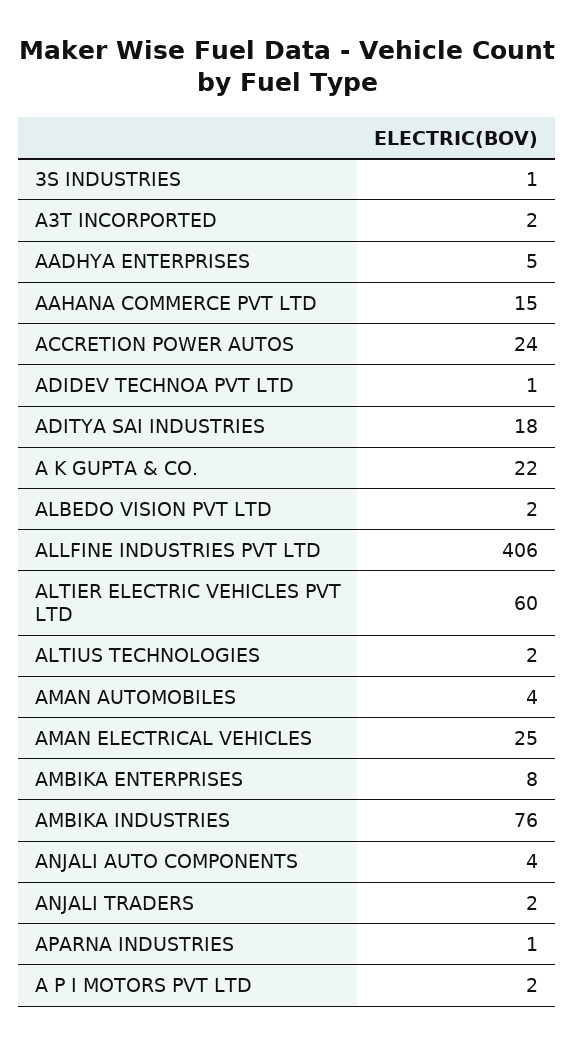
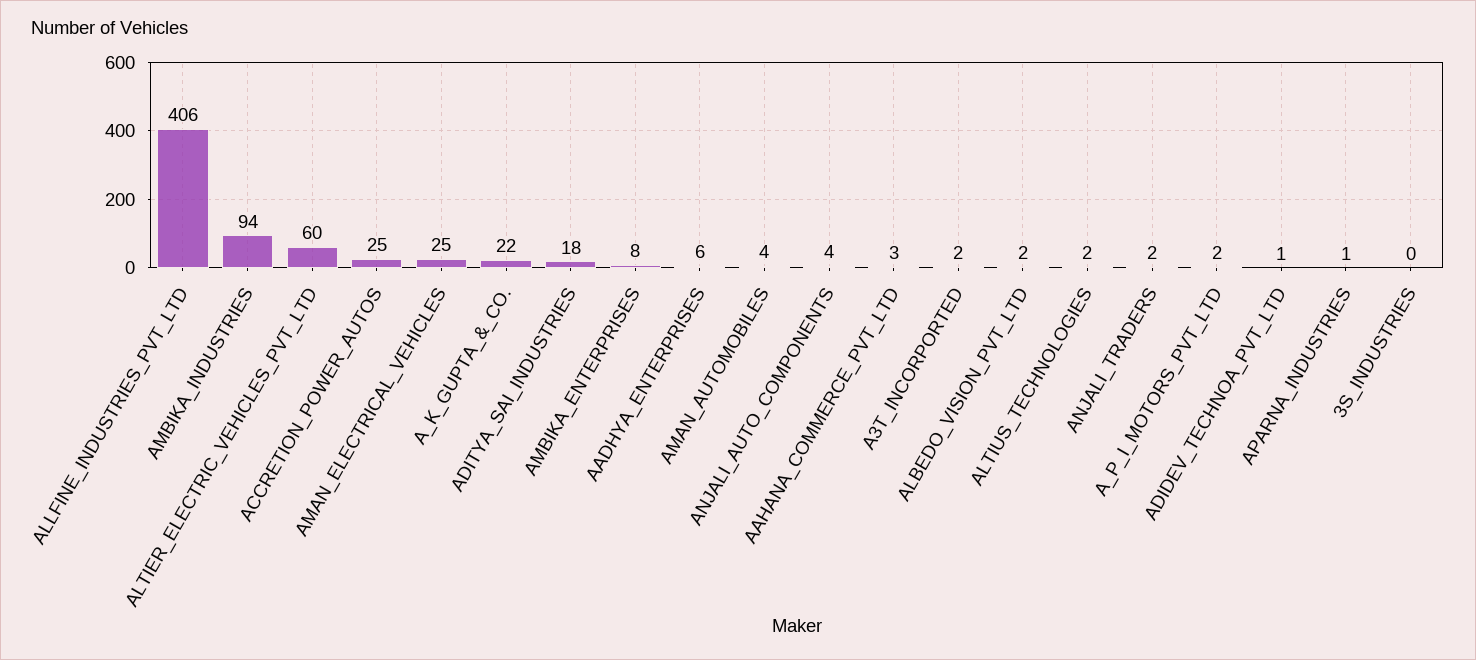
  {
-   "3S INDUSTRIES": 1,
+   "3S INDUSTRIES": 0,
    "A3T INCORPORTED": 2,
-   "AADHYA ENTERPRISES": 5,
+   "AADHYA ENTERPRISES": 6,
-   "AAHANA COMMERCE PVT LTD": 15,
+   "AAHANA COMMERCE PVT LTD": 3,
-   "ACCRETION POWER AUTOS": 24,
+   "ACCRETION POWER AUTOS": 25,
    "ADIDEV TECHNOA PVT LTD": 1,
    "ADITYA SAI INDUSTRIES": 18,
    "A K GUPTA & CO.": 22,
    "ALBEDO VISION PVT LTD": 2,
    "ALLFINE INDUSTRIES PVT LTD": 406,
    "ALTIER ELECTRIC VEHICLES PVT LTD": 60,
    "ALTIUS TECHNOLOGIES": 2,
    "AMAN AUTOMOBILES": 4,
    "AMAN ELECTRICAL VEHICLES": 25,
    "AMBIKA ENTERPRISES": 8,
-   "AMBIKA INDUSTRIES": 76,
+   "AMBIKA INDUSTRIES": 94,
    "ANJALI AUTO COMPONENTS": 4,
    "ANJALI TRADERS": 2,
    "APARNA INDUSTRIES": 1,
    "A P I MOTORS PVT LTD": 2
  }

